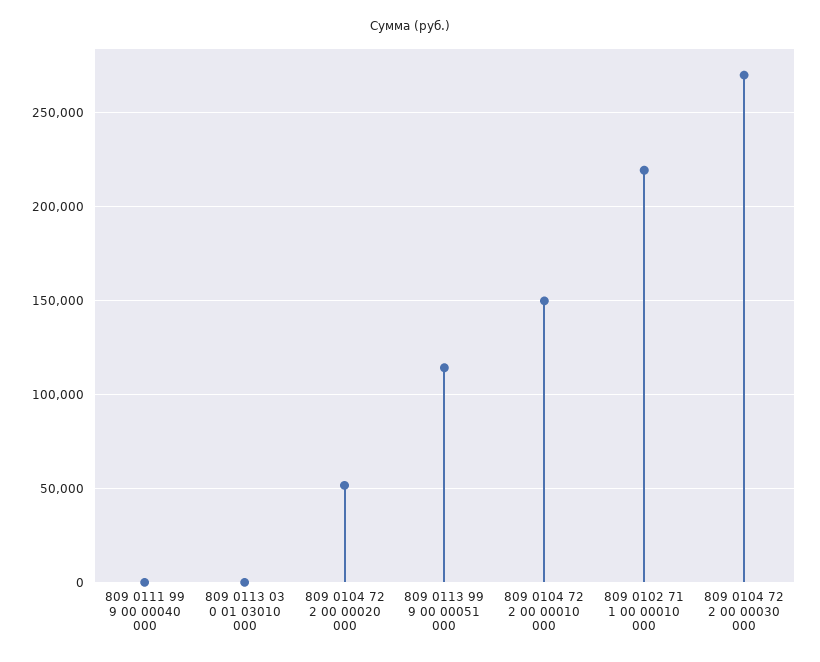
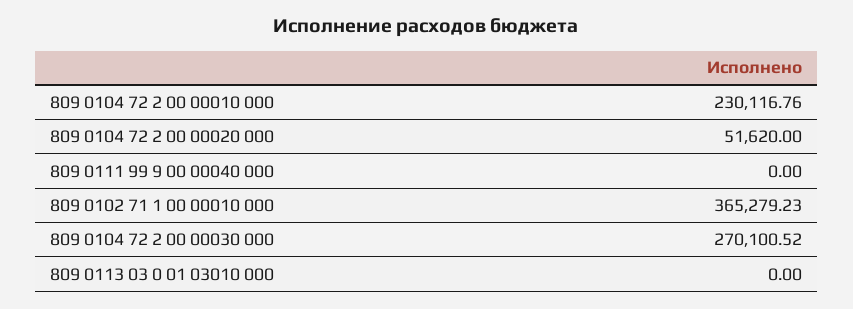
  {
    "809 0111 99 9 00 00040 000": 0,
    "809 0113 03 0 01 03010 000": 0,
    "809 0104 72 2 00 00020 000": 51620,
-   "809 0113 99 9 00 00051 000": 115000,
-   "809 0104 72 2 00 00010 000": 150000,
+   "809 0104 72 2 00 00010 000": 230116.76,
-   "809 0102 71 1 00 00010 000": 220000,
+   "809 0102 71 1 00 00010 000": 365279.23,
    "809 0104 72 2 00 00030 000": 270100.52
  }

